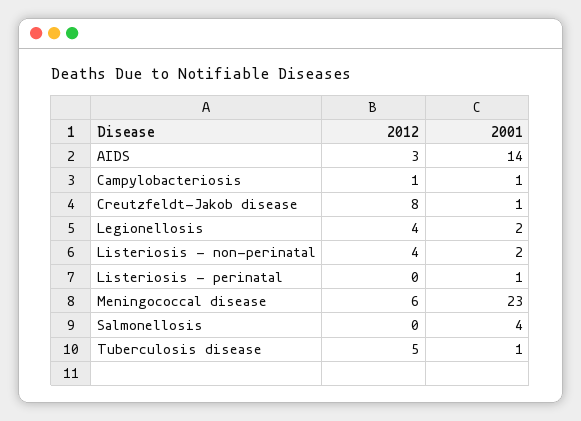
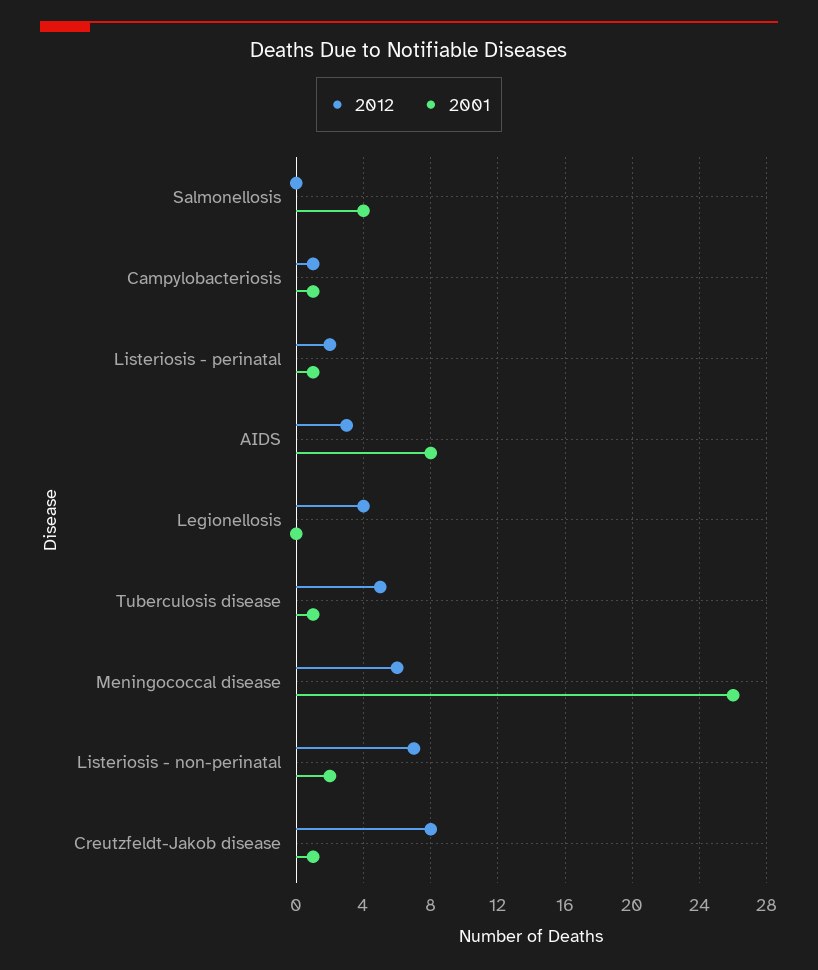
  {
    "2012": {
      "AIDS": 3,
      "Campylobacteriosis": 1,
      "Creutzfeldt-Jakob disease": 8,
      "Legionellosis": 4,
-     "Listeriosis - non-perinatal": 4,
+     "Listeriosis - non-perinatal": 7,
-     "Listeriosis - perinatal": 0,
+     "Listeriosis - perinatal": 2,
      "Meningococcal disease": 6,
      "Salmonellosis": 0,
      "Tuberculosis disease": 5
    },
    "2001": {
-     "AIDS": 14,
+     "AIDS": 8,
      "Campylobacteriosis": 1,
      "Creutzfeldt-Jakob disease": 1,
-     "Legionellosis": 2,
+     "Legionellosis": 0,
      "Listeriosis - non-perinatal": 2,
      "Listeriosis - perinatal": 1,
-     "Meningococcal disease": 23,
+     "Meningococcal disease": 26,
      "Salmonellosis": 4,
      "Tuberculosis disease": 1
    }
  }

